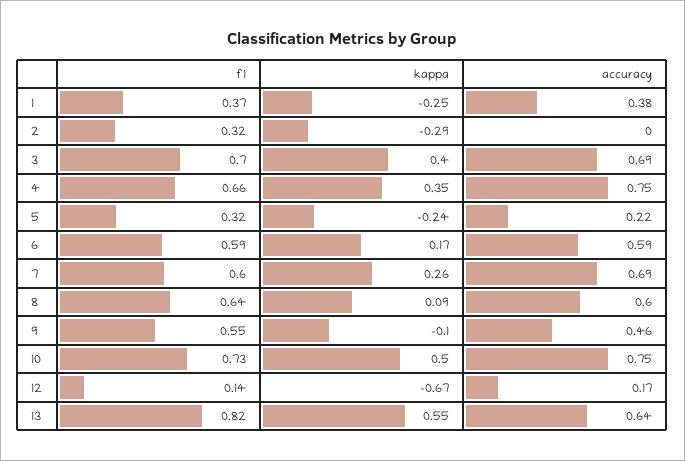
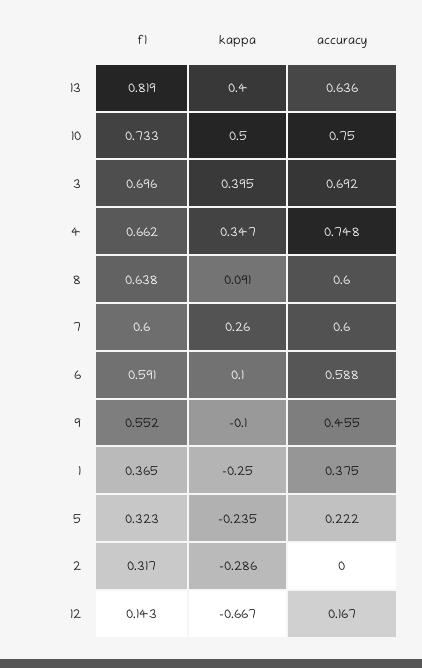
  {
    "f1": {
      "1": 0.365,
      "2": 0.317,
      "3": 0.696,
      "4": 0.662,
      "5": 0.323,
      "6": 0.591,
      "7": 0.6,
      "8": 0.638,
      "9": 0.552,
      "10": 0.733,
      "12": 0.143,
      "13": 0.819
    },
    "kappa": {
      "1": -0.25,
      "2": -0.286,
      "3": 0.395,
      "4": 0.347,
      "5": -0.235,
-     "6": 0.17,
+     "6": 0.1,
      "7": 0.26,
      "8": 0.091,
      "9": -0.1,
      "10": 0.5,
      "12": -0.667,
-     "13": 0.55
+     "13": 0.4
    },
    "accuracy": {
      "1": 0.375,
      "2": 0,
      "3": 0.692,
      "4": 0.748,
      "5": 0.222,
      "6": 0.588,
-     "7": 0.69,
+     "7": 0.6,
      "8": 0.6,
      "9": 0.455,
      "10": 0.75,
      "12": 0.167,
      "13": 0.636
    }
  }

